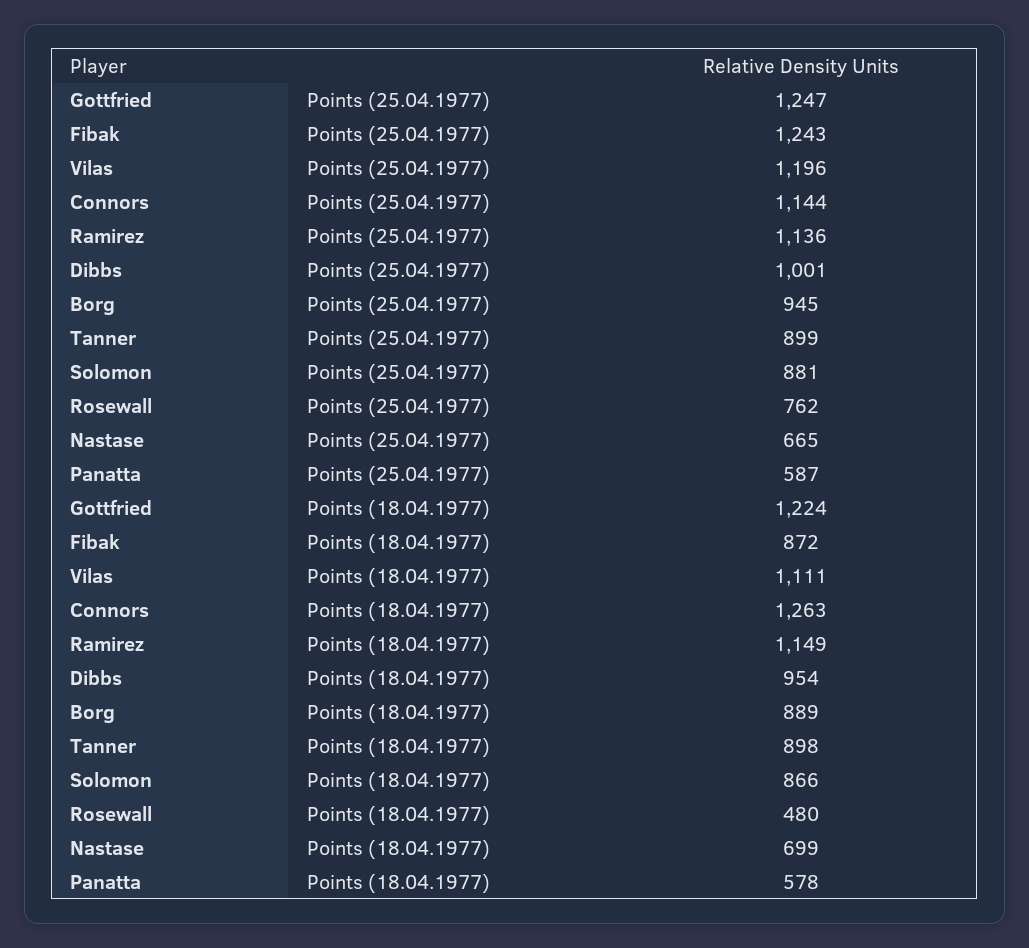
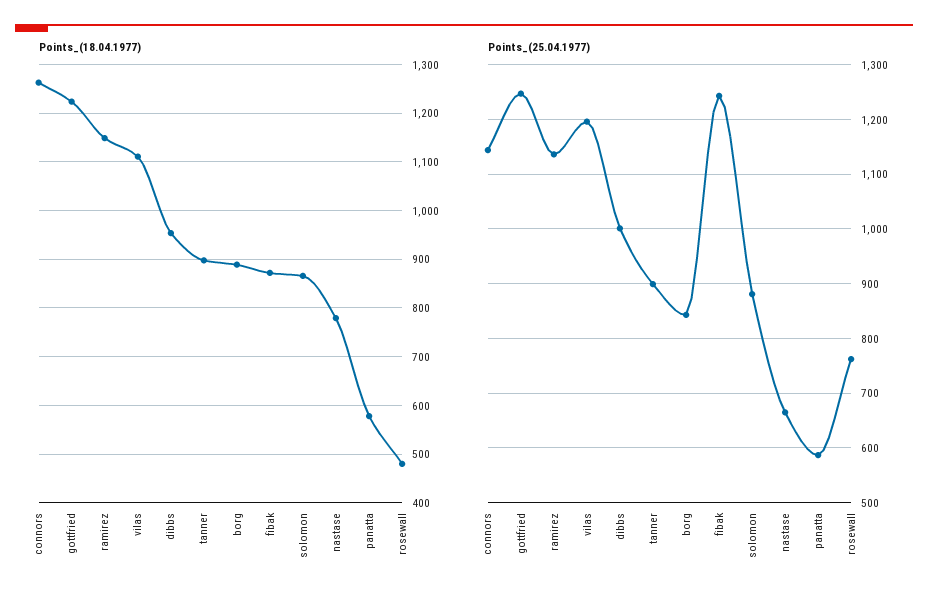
  {
    "Points (25.04.1977)": {
      "Gottfried": 1247,
      "Fibak": 1243,
      "Vilas": 1196,
      "Connors": 1144,
      "Ramirez": 1136,
      "Dibbs": 1001,
-     "Borg": 945,
+     "Borg": 840,
      "Tanner": 899,
      "Solomon": 881,
      "Rosewall": 762,
      "Nastase": 665,
      "Panatta": 587
    },
    "Points (18.04.1977)": {
      "Gottfried": 1224,
      "Fibak": 872,
      "Vilas": 1111,
      "Connors": 1263,
      "Ramirez": 1149,
      "Dibbs": 954,
      "Borg": 889,
      "Tanner": 898,
      "Solomon": 866,
      "Rosewall": 480,
-     "Nastase": 699,
+     "Nastase": 780,
      "Panatta": 578
    }
  }

